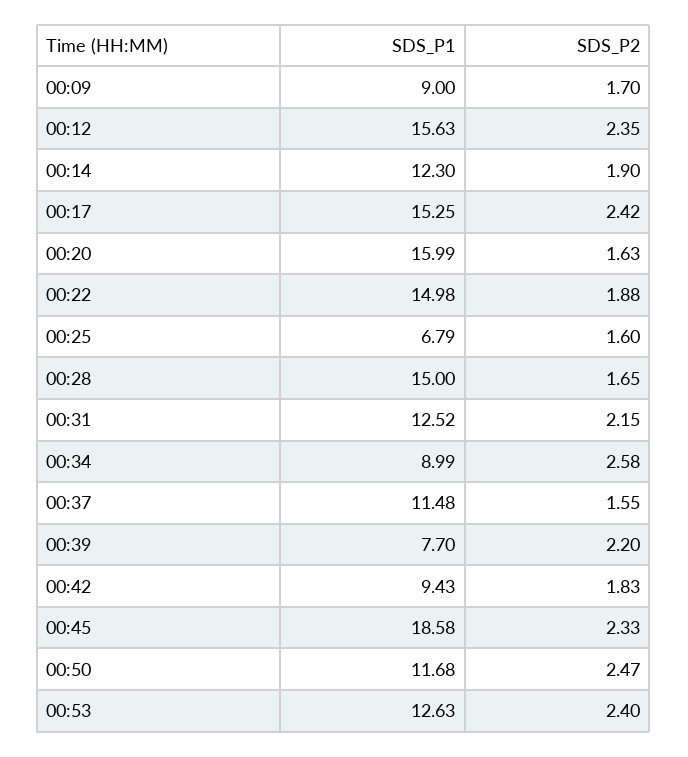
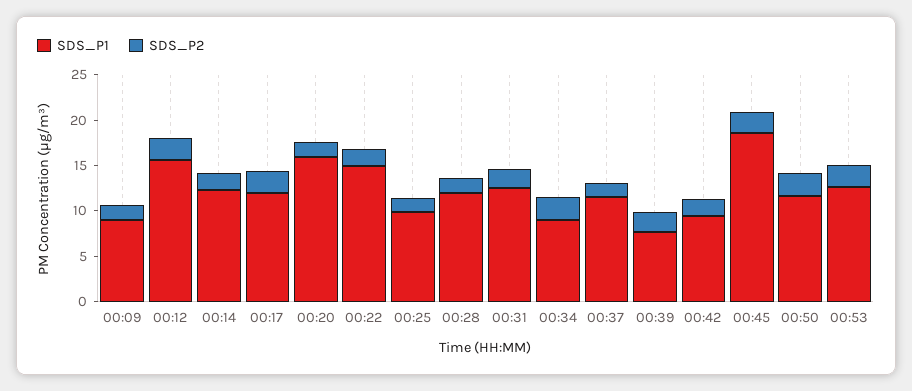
  {
    "SDS_P1": {
      "00:09": 9,
      "00:12": 15.63,
      "00:14": 12.3,
-     "00:17": 15.25,
+     "00:17": 12,
      "00:20": 15.99,
      "00:22": 14.98,
-     "00:25": 6.79,
+     "00:25": 10,
-     "00:28": 15,
+     "00:28": 12,
      "00:31": 12.52,
      "00:34": 8.99,
      "00:37": 11.48,
      "00:39": 7.7,
      "00:42": 9.43,
      "00:45": 18.58,
      "00:50": 11.68,
      "00:53": 12.63
    },
    "SDS_P2": {
      "00:09": 1.7,
      "00:12": 2.35,
      "00:14": 1.9,
      "00:17": 2.42,
      "00:20": 1.63,
      "00:22": 1.88,
      "00:25": 1.6,
      "00:28": 1.65,
      "00:31": 2.15,
      "00:34": 2.58,
      "00:37": 1.55,
      "00:39": 2.2,
      "00:42": 1.83,
      "00:45": 2.33,
      "00:50": 2.47,
      "00:53": 2.4
    }
  }

